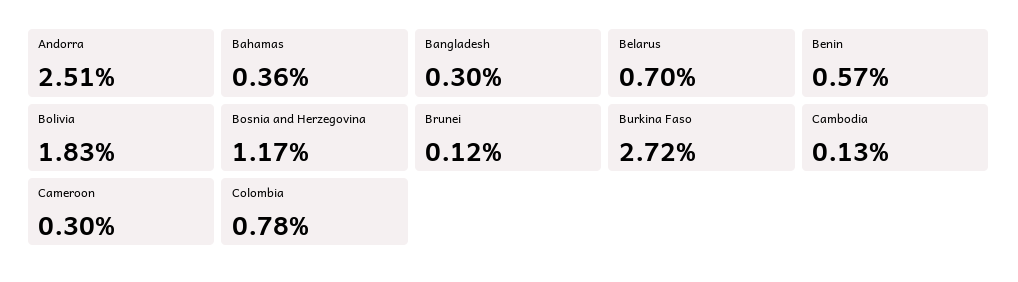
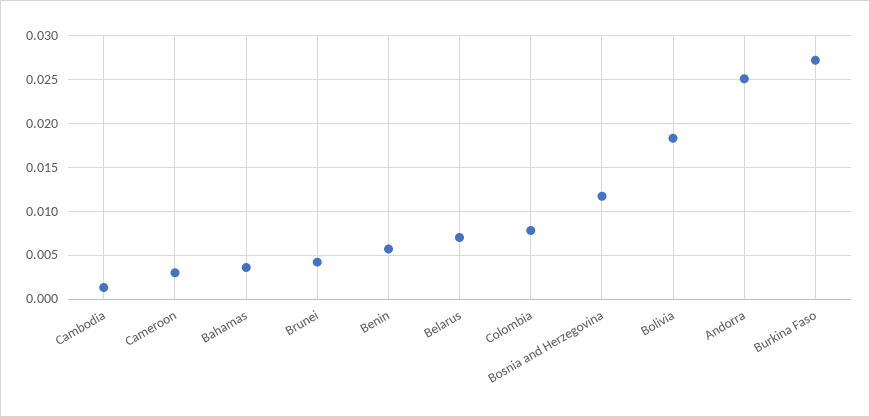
  {
    "Andorra": 0.0251,
    "Bahamas": 0.0036,
-   "Bangladesh": 0.003,
    "Belarus": 0.007,
    "Benin": 0.0057,
    "Bolivia": 0.0183,
    "Bosnia and Herzegovina": 0.0117,
-   "Brunei": 0.0012,
+   "Brunei": 0.004,
    "Burkina Faso": 0.0272,
    "Cambodia": 0.0013,
    "Cameroon": 0.003,
    "Colombia": 0.0078
  }

